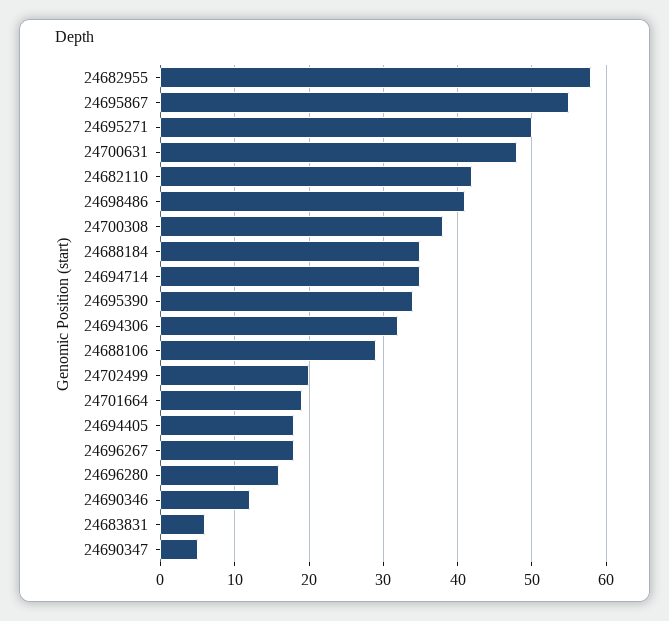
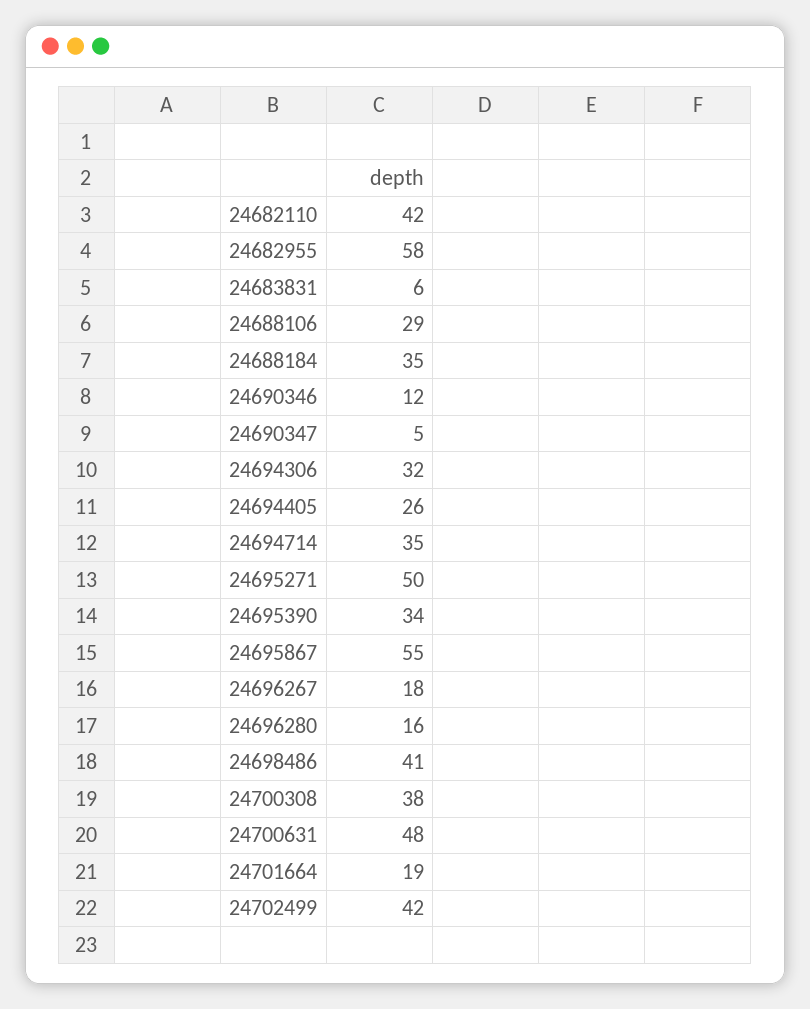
  {
    "24682955": 58,
    "24695867": 55,
    "24695271": 50,
    "24700631": 48,
    "24682110": 42,
    "24698486": 41,
    "24700308": 38,
    "24688184": 35,
    "24694714": 35,
    "24695390": 34,
    "24694306": 32,
    "24688106": 29,
-   "24702499": 20,
+   "24702499": 42,
    "24701664": 19,
-   "24694405": 18,
+   "24694405": 26,
    "24696267": 18,
    "24696280": 16,
    "24690346": 12,
    "24683831": 6,
    "24690347": 5
  }

